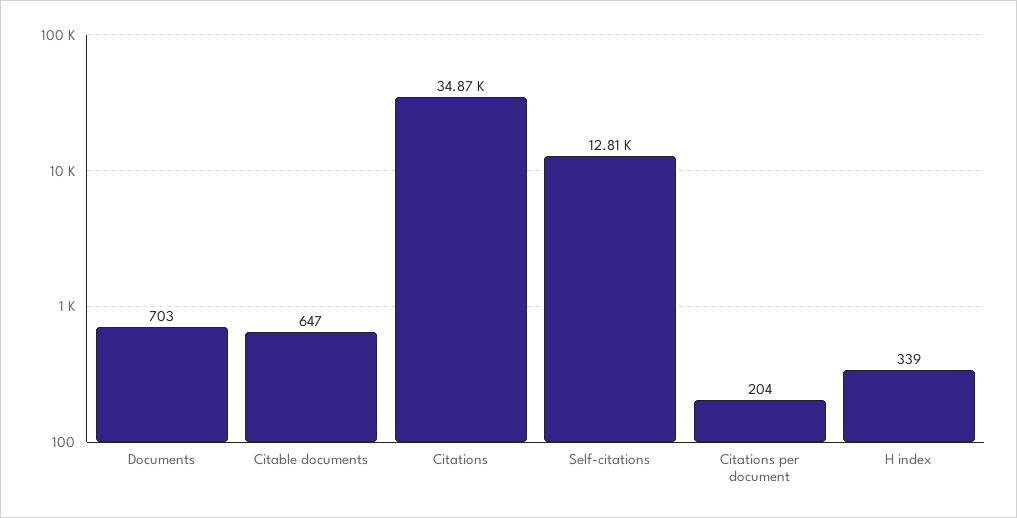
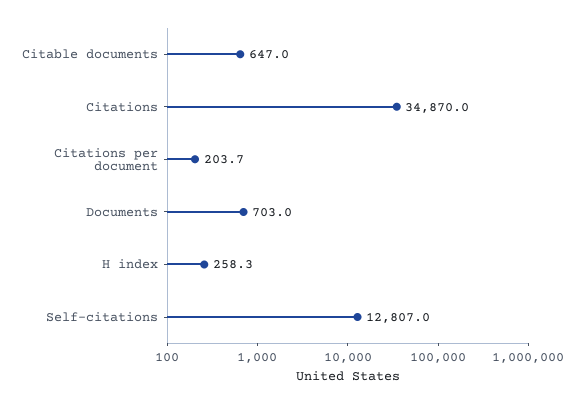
  {
    "Documents": 703,
    "Citable documents": 647,
    "Citations": 34870,
    "Self-citations": 12807,
    "Citations per document": 203.7,
-   "H index": 339
+   "H index": 258.3
  }

